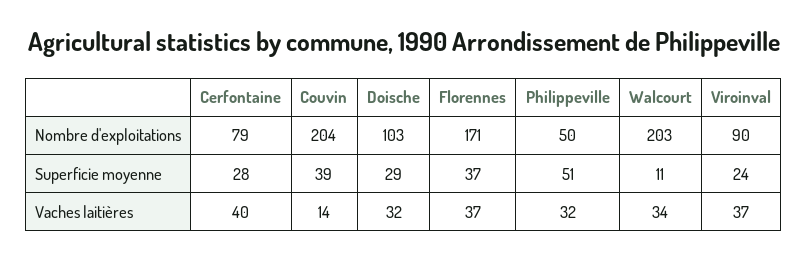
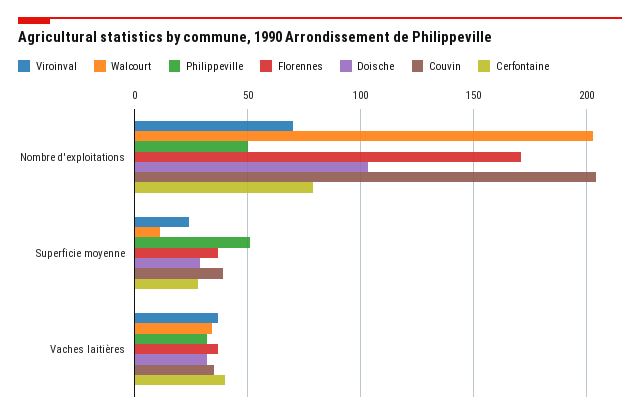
  {
    "Cerfontaine": {
      "Nombre d'exploitations": 79,
      "Superficie moyenne": 28,
      "Vaches laitières": 40
    },
    "Couvin": {
      "Nombre d'exploitations": 204,
      "Superficie moyenne": 39,
-     "Vaches laitières": 14
+     "Vaches laitières": 35
    },
    "Doische": {
      "Nombre d'exploitations": 103,
      "Superficie moyenne": 29,
      "Vaches laitières": 32
    },
    "Florennes": {
      "Nombre d'exploitations": 171,
      "Superficie moyenne": 37,
      "Vaches laitières": 37
    },
    "Philippeville": {
      "Nombre d'exploitations": 50,
      "Superficie moyenne": 51,
      "Vaches laitières": 32
    },
    "Walcourt": {
      "Nombre d'exploitations": 203,
      "Superficie moyenne": 11,
      "Vaches laitières": 34
    },
    "Viroinval": {
-     "Nombre d'exploitations": 90,
+     "Nombre d'exploitations": 70,
      "Superficie moyenne": 24,
      "Vaches laitières": 37
    }
  }

